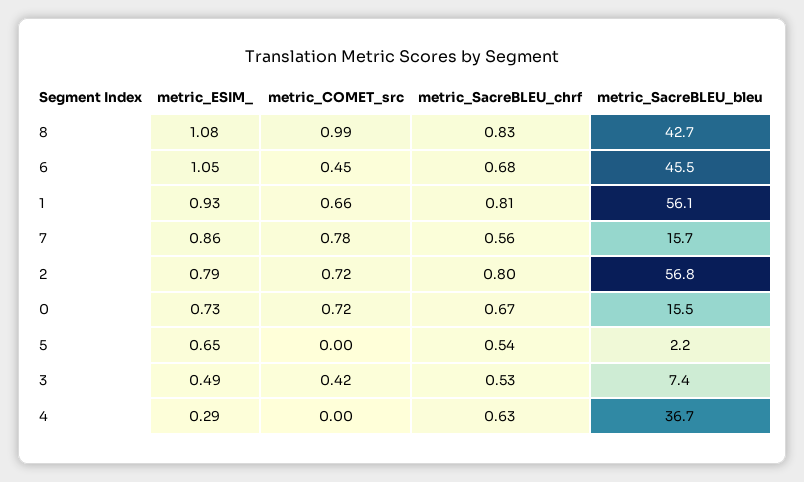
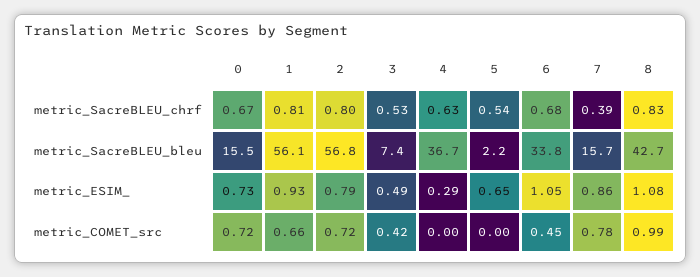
  {
    "metric_ESIM_": {
      "8": 1.08,
      "6": 1.05,
      "1": 0.93,
      "7": 0.86,
      "2": 0.79,
      "0": 0.73,
      "5": 0.65,
      "3": 0.49,
      "4": 0.29
    },
    "metric_COMET_src": {
      "8": 0.99,
      "6": 0.45,
      "1": 0.66,
      "7": 0.78,
      "2": 0.72,
      "0": 0.72,
      "5": 0,
      "3": 0.42,
      "4": 0
    },
    "metric_SacreBLEU_chrf": {
      "8": 0.83,
      "6": 0.68,
      "1": 0.81,
-     "7": 0.56,
+     "7": 0.39,
      "2": 0.8,
      "0": 0.67,
      "5": 0.54,
      "3": 0.53,
      "4": 0.63
    },
    "metric_SacreBLEU_bleu": {
      "8": 42.7,
-     "6": 45.5,
+     "6": 33.8,
      "1": 56.1,
      "7": 15.7,
      "2": 56.8,
      "0": 15.5,
      "5": 2.2,
      "3": 7.4,
      "4": 36.7
    }
  }

